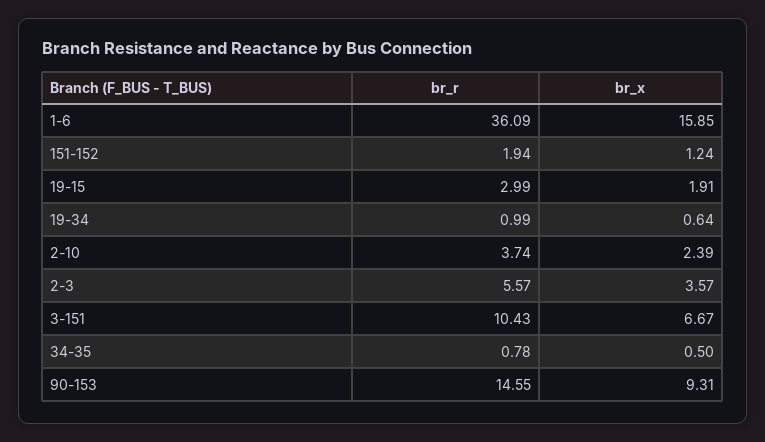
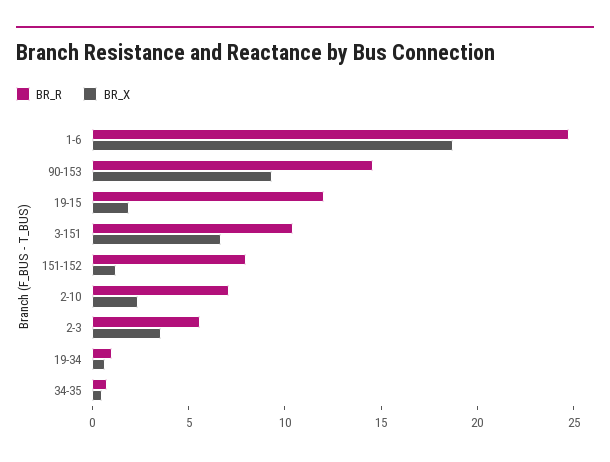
  {
    "br_r": {
-     "1-6": 36.09,
+     "1-6": 25,
-     "151-152": 1.94,
+     "151-152": 8,
-     "19-15": 2.99,
+     "19-15": 12,
      "19-34": 0.99,
-     "2-10": 3.74,
+     "2-10": 7,
      "2-3": 5.57,
      "3-151": 10.43,
      "34-35": 0.78,
      "90-153": 14.55
    },
    "br_x": {
-     "1-6": 15.85,
+     "1-6": 19,
      "151-152": 1.24,
      "19-15": 1.91,
      "19-34": 0.64,
      "2-10": 2.39,
      "2-3": 3.57,
      "3-151": 6.67,
      "34-35": 0.5,
      "90-153": 9.31
    }
  }

